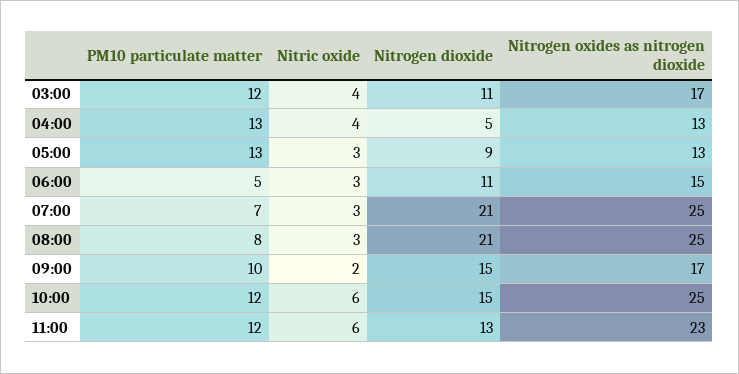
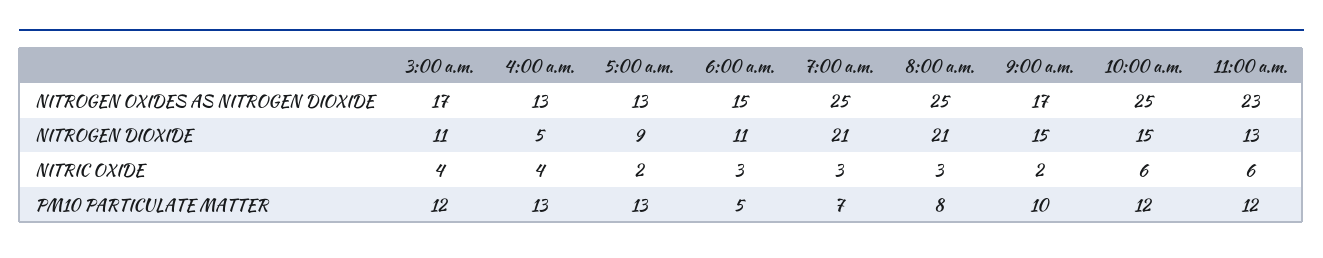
  {
    "PM10 particulate matter": {
      "03:00": 12,
      "04:00": 13,
      "05:00": 13,
      "06:00": 5,
      "07:00": 7,
      "08:00": 8,
      "09:00": 10,
      "10:00": 12,
      "11:00": 12
    },
    "Nitric oxide": {
      "03:00": 4,
      "04:00": 4,
-     "05:00": 3,
+     "05:00": 2,
      "06:00": 3,
      "07:00": 3,
      "08:00": 3,
      "09:00": 2,
      "10:00": 6,
      "11:00": 6
    },
    "Nitrogen dioxide": {
      "03:00": 11,
      "04:00": 5,
      "05:00": 9,
      "06:00": 11,
      "07:00": 21,
      "08:00": 21,
      "09:00": 15,
      "10:00": 15,
      "11:00": 13
    },
    "Nitrogen oxides as nitrogen dioxide": {
      "03:00": 17,
      "04:00": 13,
      "05:00": 13,
      "06:00": 15,
      "07:00": 25,
      "08:00": 25,
      "09:00": 17,
      "10:00": 25,
      "11:00": 23
    }
  }

